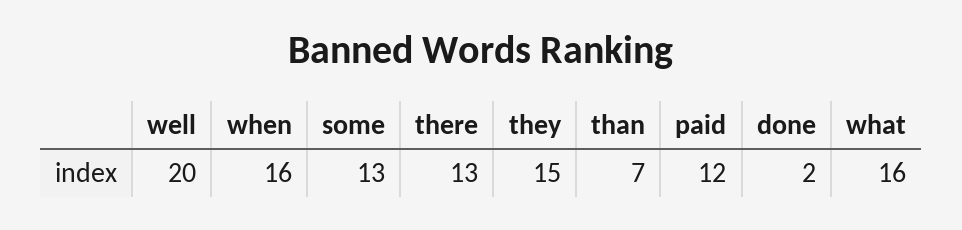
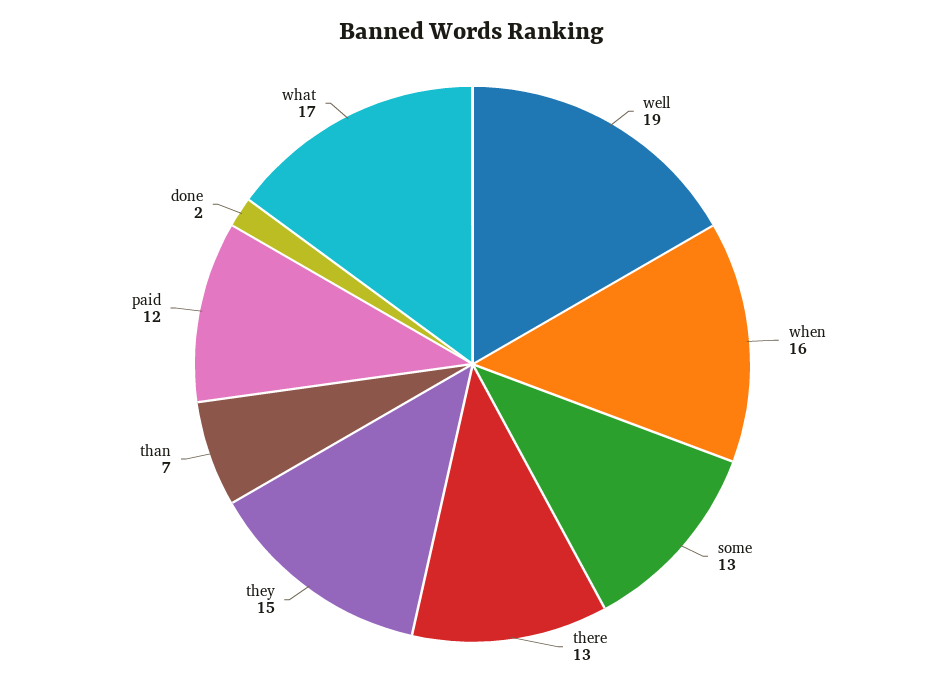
  {
-   "well": 20,
+   "well": 19,
    "when": 16,
    "some": 13,
    "there": 13,
    "they": 15,
    "than": 7,
    "paid": 12,
    "done": 2,
-   "what": 16
+   "what": 17
  }

